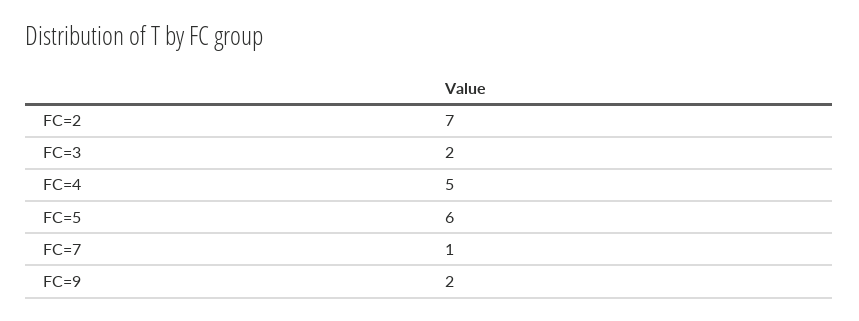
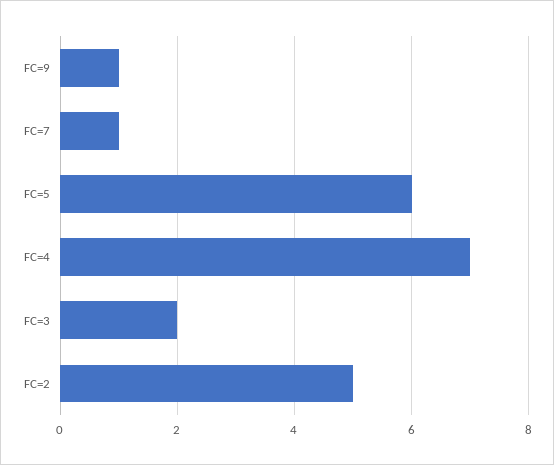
  {
-   "FC=2": 7,
+   "FC=2": 5,
    "FC=3": 2,
-   "FC=4": 5,
+   "FC=4": 7,
    "FC=5": 6,
    "FC=7": 1,
-   "FC=9": 2
+   "FC=9": 1
  }

